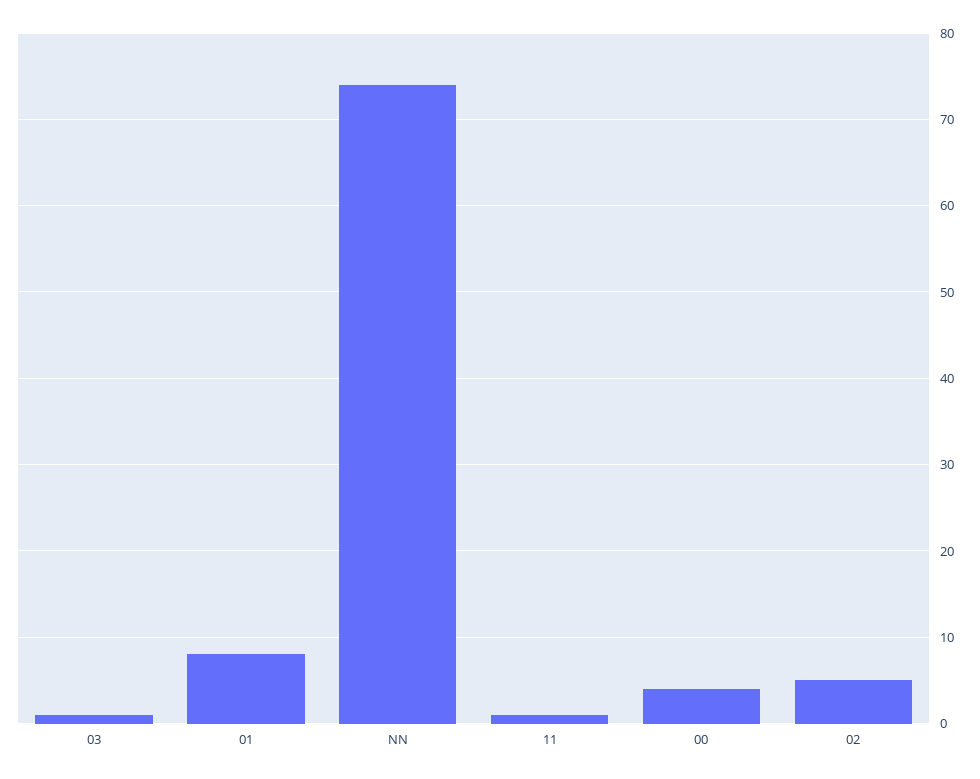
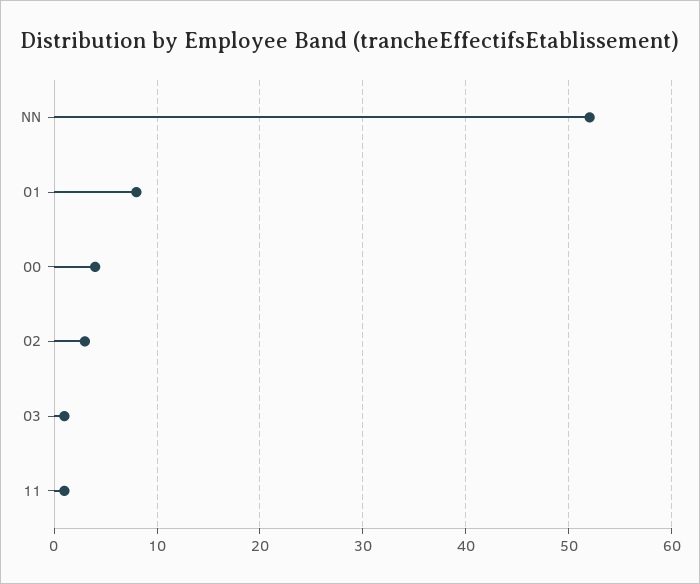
  {
    "03": 1,
    "01": 8,
-   "NN": 74,
+   "NN": 52,
    "11": 1,
    "00": 4,
-   "02": 5
+   "02": 3
  }

